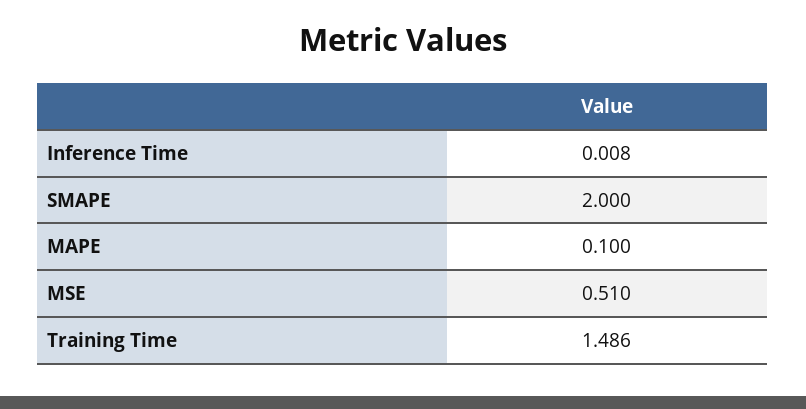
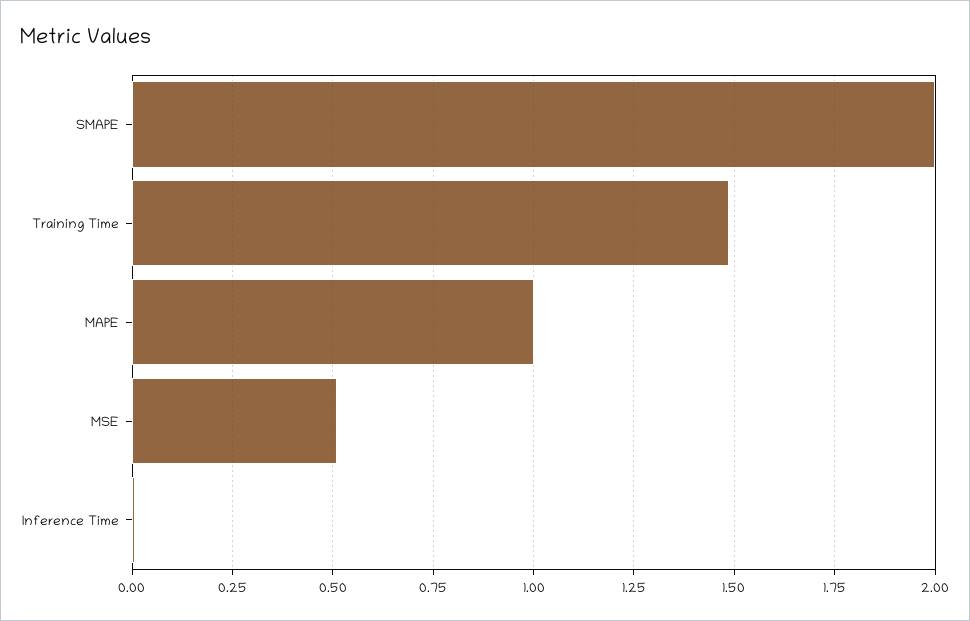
  {
    "Inference Time": 0.008,
    "SMAPE": 2,
-   "MAPE": 0.1,
+   "MAPE": 1,
    "MSE": 0.51,
    "Training Time": 1.486
  }

